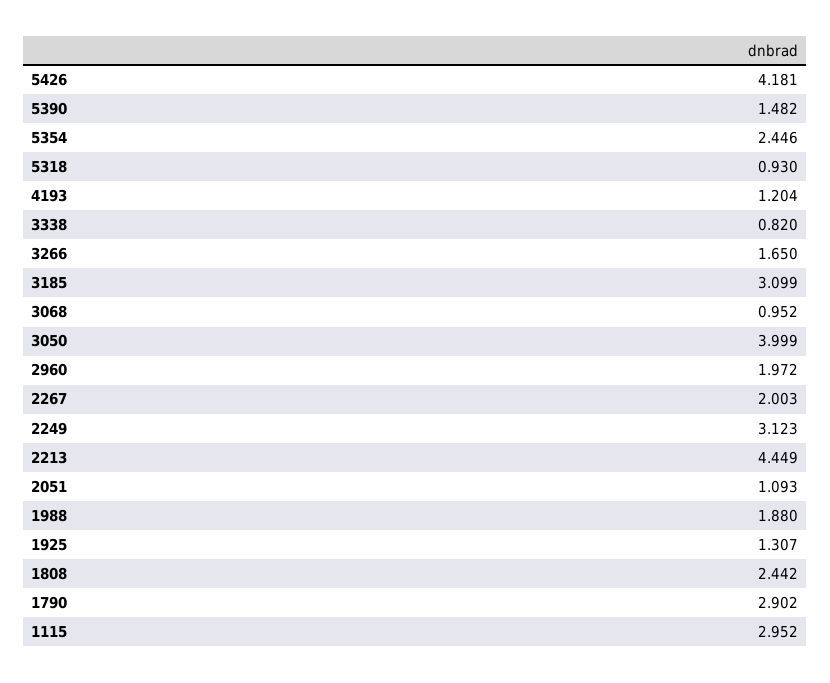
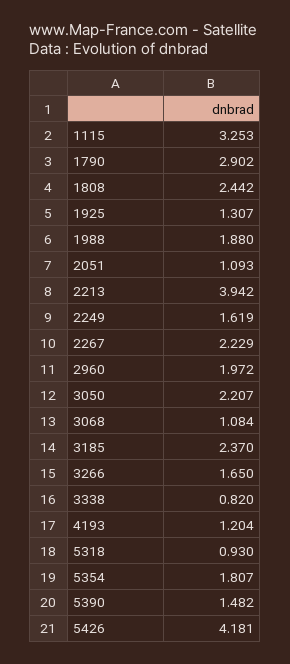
  {
    "5426": 4.181,
    "5390": 1.482,
-   "5354": 2.446,
+   "5354": 1.807,
    "5318": 0.93,
    "4193": 1.204,
    "3338": 0.82,
    "3266": 1.65,
-   "3185": 3.099,
+   "3185": 2.37,
-   "3068": 0.952,
+   "3068": 1.084,
-   "3050": 3.999,
+   "3050": 2.207,
    "2960": 1.972,
-   "2267": 2.003,
+   "2267": 2.229,
-   "2249": 3.123,
+   "2249": 1.619,
-   "2213": 4.449,
+   "2213": 3.942,
    "2051": 1.093,
    "1988": 1.88,
    "1925": 1.307,
    "1808": 2.442,
    "1790": 2.902,
-   "1115": 2.952
+   "1115": 3.253
  }

